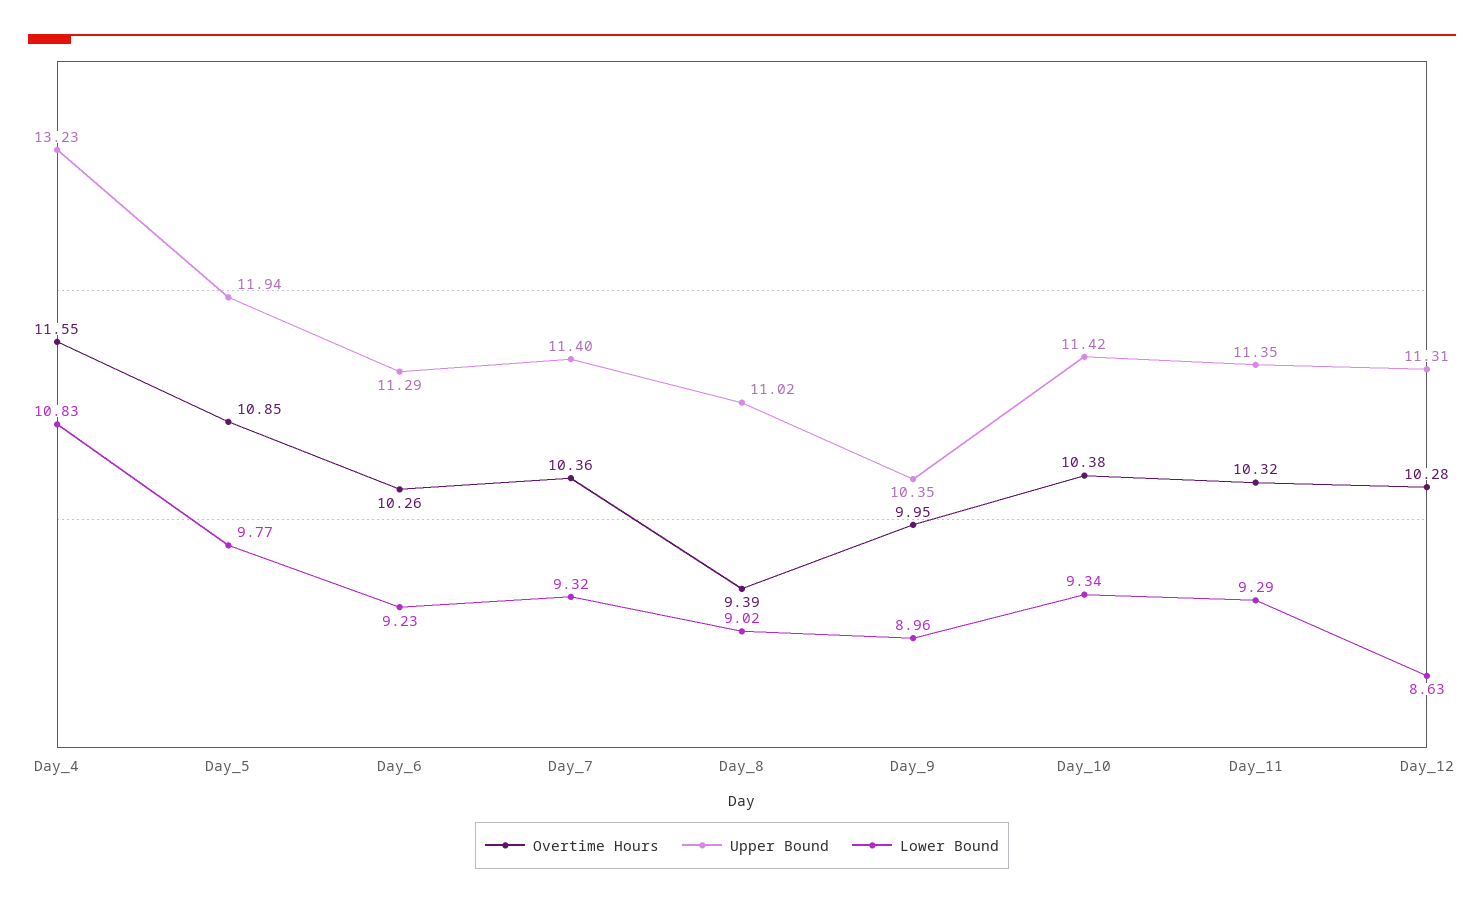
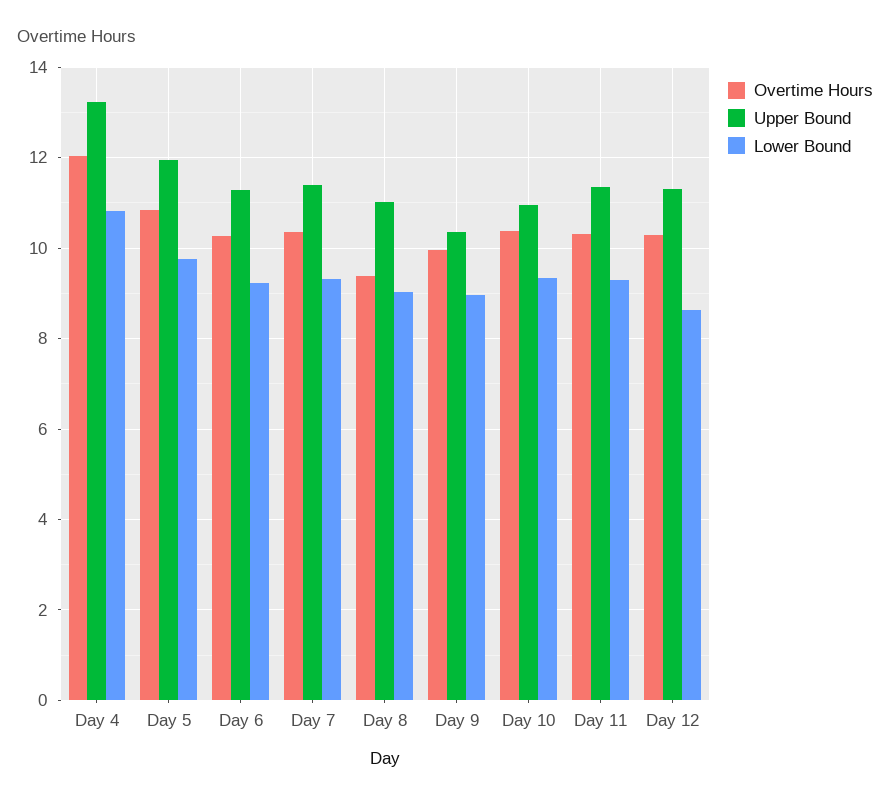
  {
    "Overtime Hours": {
-     "Day_4": 11.55,
+     "Day_4": 12,
      "Day_5": 10.85,
      "Day_6": 10.26,
      "Day_7": 10.36,
      "Day_8": 9.39,
      "Day_9": 9.95,
      "Day_10": 10.38,
      "Day_11": 10.32,
      "Day_12": 10.28
    },
    "Upper Bound": {
      "Day_4": 13.23,
      "Day_5": 11.94,
      "Day_6": 11.29,
      "Day_7": 11.4,
      "Day_8": 11.02,
      "Day_9": 10.35,
-     "Day_10": 11.42,
+     "Day_10": 11,
      "Day_11": 11.35,
      "Day_12": 11.31
    },
    "Lower Bound": {
      "Day_4": 10.83,
      "Day_5": 9.77,
      "Day_6": 9.23,
      "Day_7": 9.32,
      "Day_8": 9.02,
      "Day_9": 8.96,
      "Day_10": 9.34,
      "Day_11": 9.29,
      "Day_12": 8.63
    }
  }

